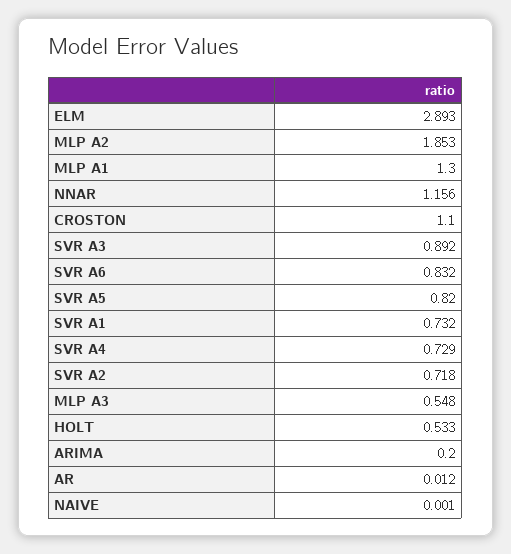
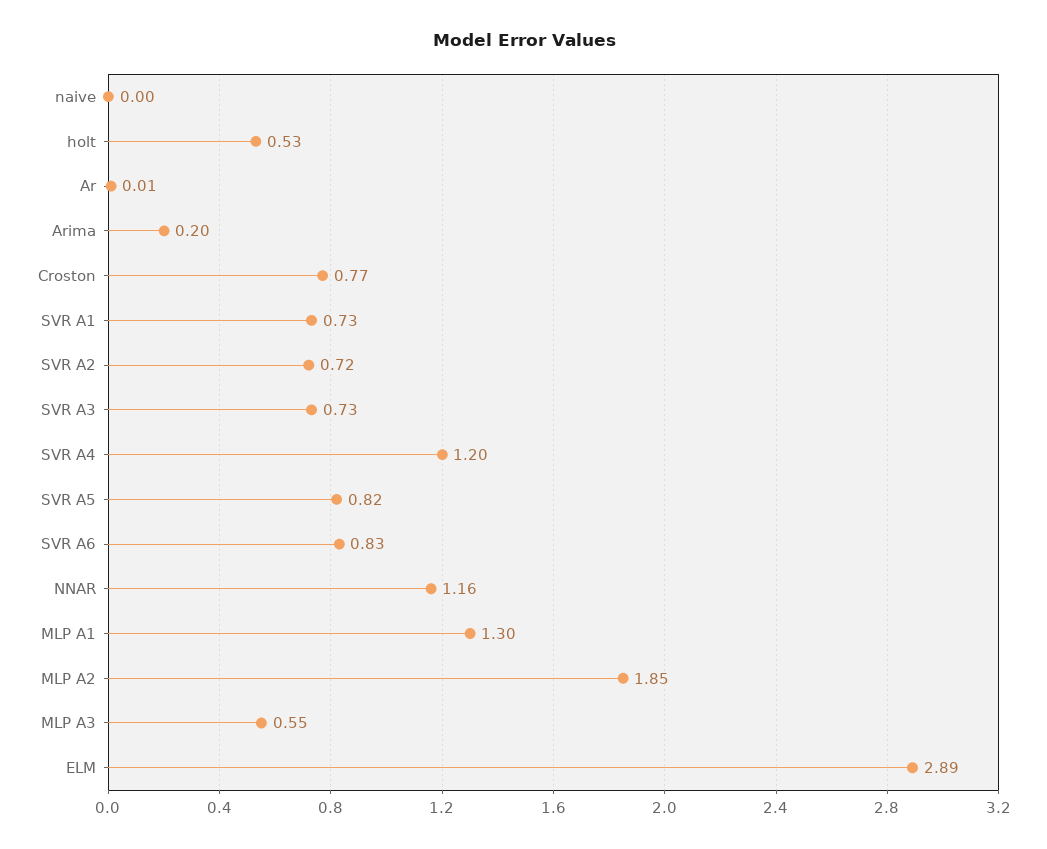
  {
    "ELM": 2.893,
    "MLP A2": 1.853,
    "MLP A1": 1.3,
    "NNAR": 1.156,
-   "CROSTON": 1.1,
+   "CROSTON": 0.77,
-   "SVR A3": 0.892,
+   "SVR A3": 0.73,
    "SVR A6": 0.832,
    "SVR A5": 0.82,
    "SVR A1": 0.732,
-   "SVR A4": 0.729,
+   "SVR A4": 1.2,
    "SVR A2": 0.718,
    "MLP A3": 0.548,
    "HOLT": 0.533,
    "ARIMA": 0.2,
    "AR": 0.012,
    "NAIVE": 0.001
  }

